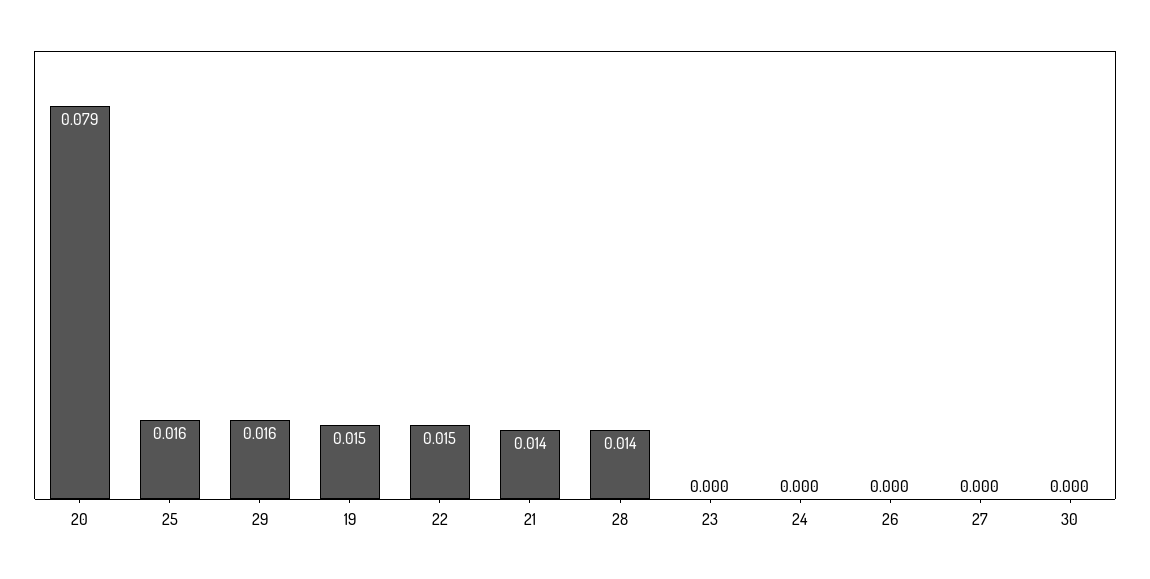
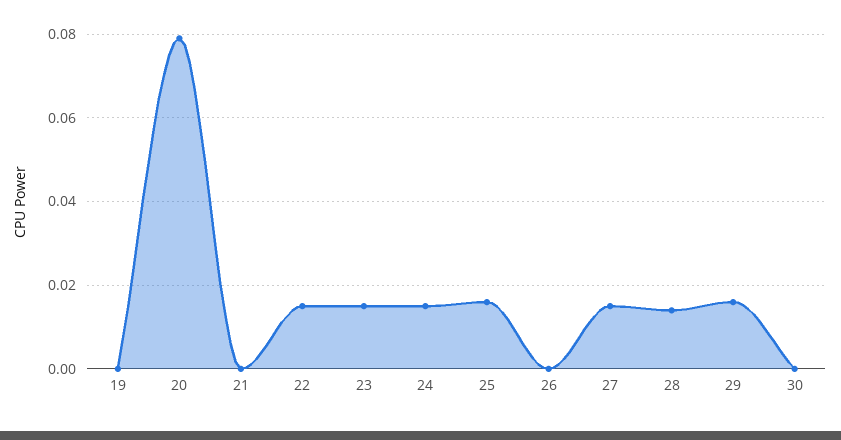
  {
    "20": 0.079,
    "25": 0.016,
    "29": 0.016,
-   "19": 0.015,
+   "19": 0,
    "22": 0.015,
-   "21": 0.014,
+   "21": 0,
    "28": 0.014,
-   "23": 0,
+   "23": 0.015,
-   "24": 0,
+   "24": 0.015,
    "26": 0,
-   "27": 0,
+   "27": 0.015,
    "30": 0
  }

